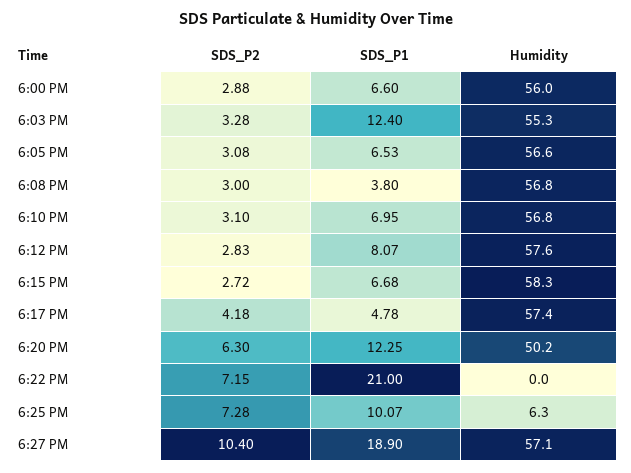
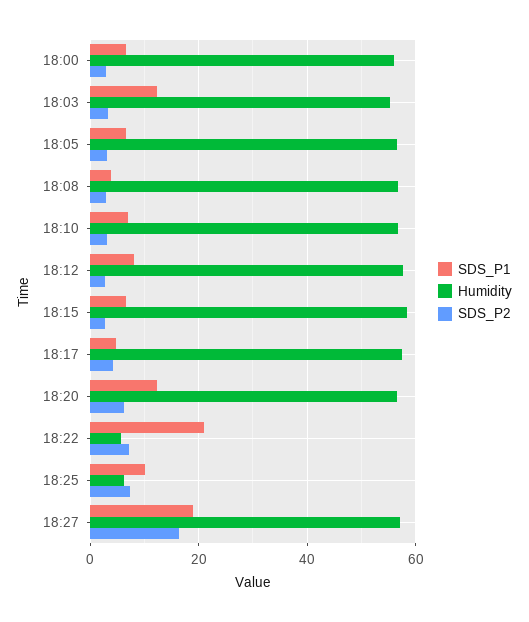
  {
    "SDS_P2": {
      "6:00 PM": 2.88,
      "6:03 PM": 3.28,
      "6:05 PM": 3.08,
      "6:08 PM": 3,
      "6:10 PM": 3.1,
      "6:12 PM": 2.83,
      "6:15 PM": 2.72,
      "6:17 PM": 4.18,
      "6:20 PM": 6.3,
      "6:22 PM": 7.15,
      "6:25 PM": 7.28,
-     "6:27 PM": 10.4
+     "6:27 PM": 16
    },
    "SDS_P1": {
      "6:00 PM": 6.6,
      "6:03 PM": 12.4,
      "6:05 PM": 6.53,
      "6:08 PM": 3.8,
      "6:10 PM": 6.95,
      "6:12 PM": 8.07,
      "6:15 PM": 6.68,
      "6:17 PM": 4.78,
      "6:20 PM": 12.25,
      "6:22 PM": 21,
      "6:25 PM": 10.07,
      "6:27 PM": 18.9
    },
    "Humidity": {
      "6:00 PM": 56,
      "6:03 PM": 55.3,
      "6:05 PM": 56.6,
      "6:08 PM": 56.8,
      "6:10 PM": 56.8,
      "6:12 PM": 57.6,
      "6:15 PM": 58.3,
      "6:17 PM": 57.4,
-     "6:20 PM": 50.2,
+     "6:20 PM": 56,
-     "6:22 PM": 0,
+     "6:22 PM": 6,
      "6:25 PM": 6.3,
      "6:27 PM": 57.1
    }
  }

